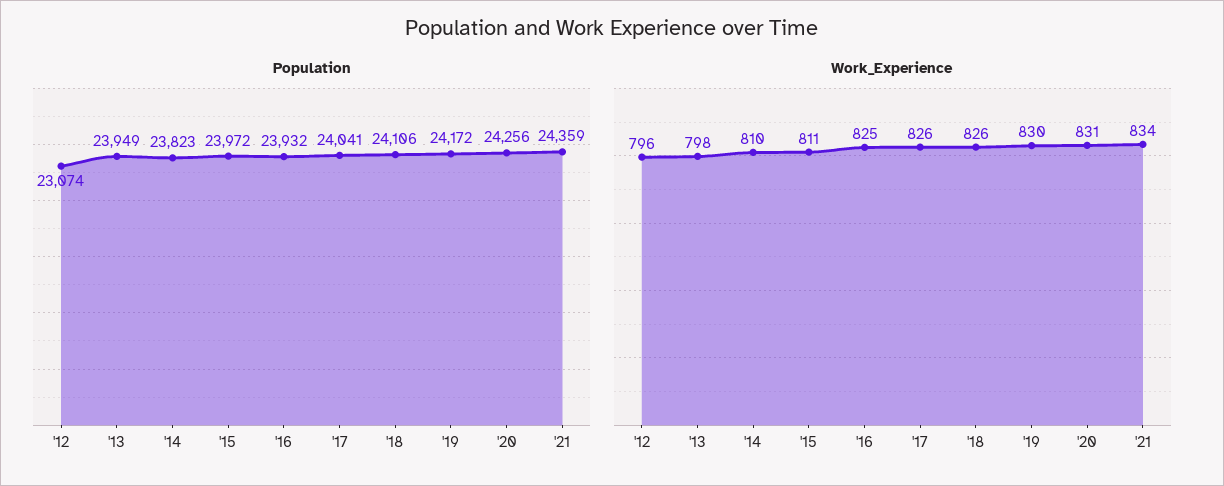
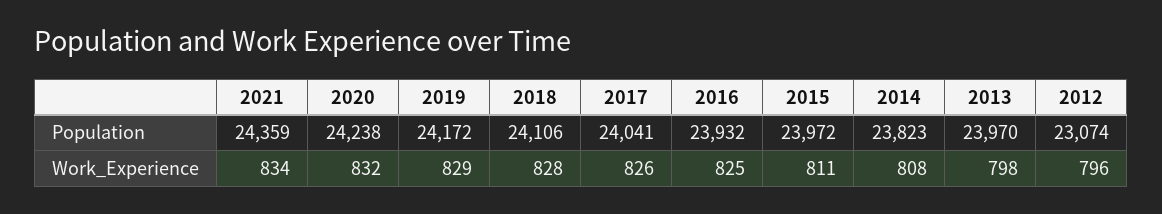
  {
    "Population": {
      "'12": 23074,
-     "'13": 23949,
+     "'13": 23970,
      "'14": 23823,
      "'15": 23972,
      "'16": 23932,
      "'17": 24041,
      "'18": 24106,
      "'19": 24172,
-     "'20": 24256,
+     "'20": 24238,
      "'21": 24359
    },
    "Work_Experience": {
      "'12": 796,
      "'13": 798,
-     "'14": 810,
+     "'14": 808,
      "'15": 811,
      "'16": 825,
      "'17": 826,
-     "'18": 826,
+     "'18": 828,
-     "'19": 830,
+     "'19": 829,
-     "'20": 831,
+     "'20": 832,
      "'21": 834
    }
  }

